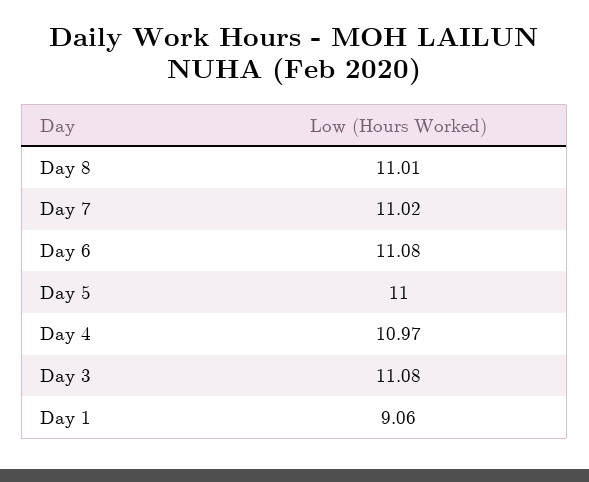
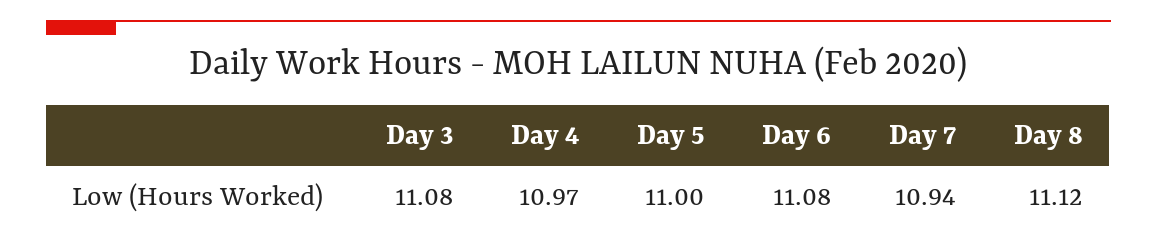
  {
-   "Day 8": 11.01,
+   "Day 8": 11.12,
-   "Day 7": 11.02,
+   "Day 7": 10.94,
    "Day 6": 11.08,
    "Day 5": 11,
    "Day 4": 10.97,
-   "Day 3": 11.08,
+   "Day 3": 11.08
-   "Day 1": 9.06
  }

